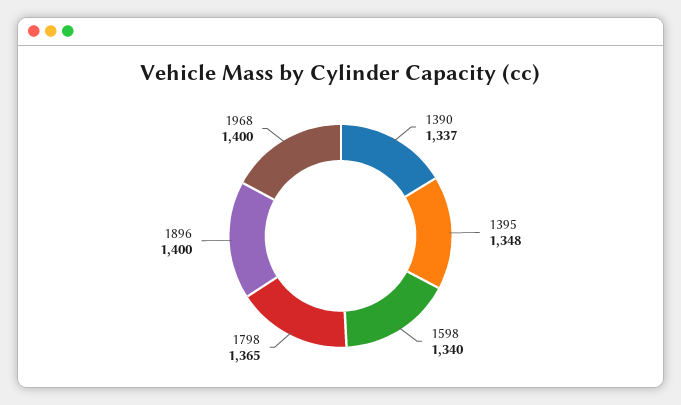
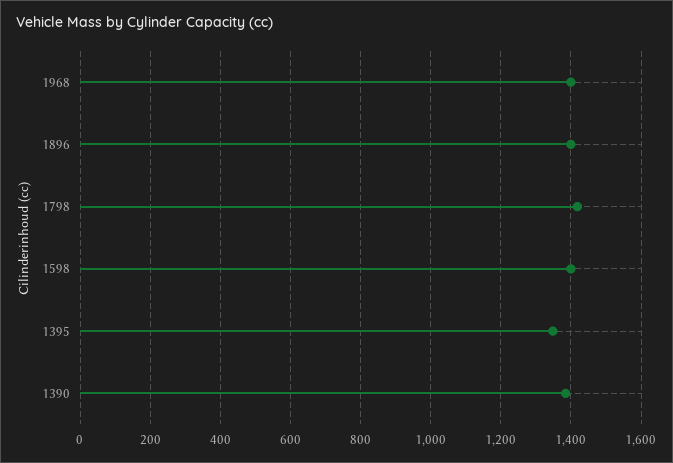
  {
-   "1390": 1337,
+   "1390": 1380,
    "1395": 1348,
-   "1598": 1340,
+   "1598": 1400,
-   "1798": 1365,
+   "1798": 1420,
    "1896": 1400,
    "1968": 1400
  }

